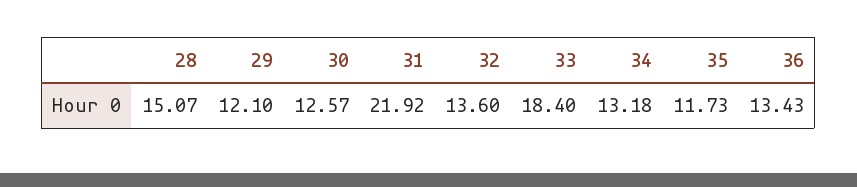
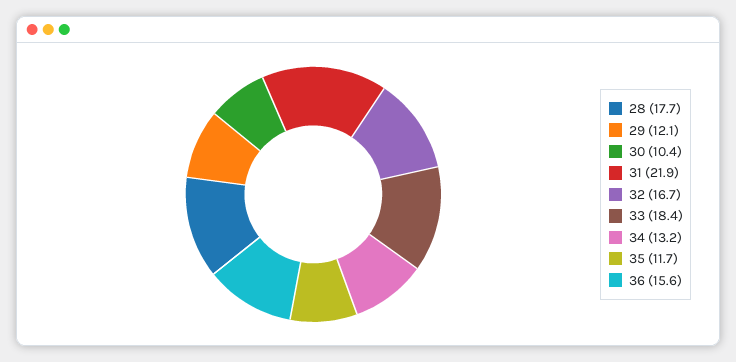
  {
-   "28": 15.07,
+   "28": 17.7,
    "29": 12.1,
-   "30": 12.57,
+   "30": 10.4,
    "31": 21.92,
-   "32": 13.6,
+   "32": 16.7,
    "33": 18.4,
    "34": 13.18,
    "35": 11.73,
-   "36": 13.43
+   "36": 15.6
  }

